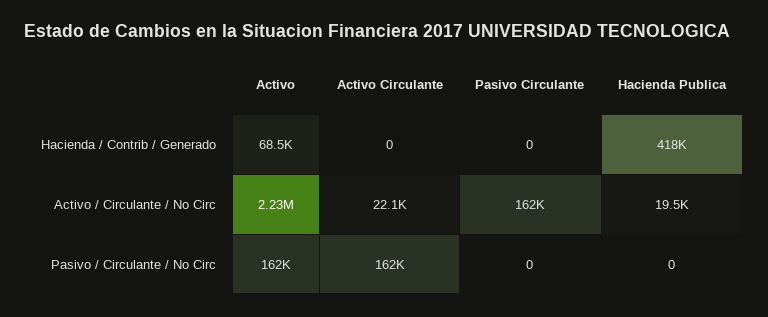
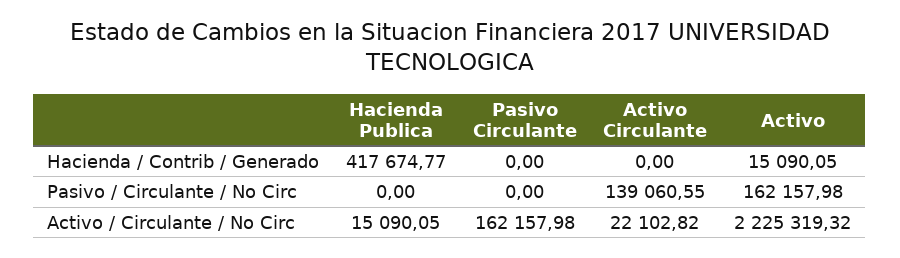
  {
    "Activo": {
-     "Hacienda / Contrib / Generado": 68500,
+     "Hacienda / Contrib / Generado": 15090.05,
      "Activo / Circulante / No Circ": 2225319.32,
      "Pasivo / Circulante / No Circ": 162157.98
    },
    "Activo Circulante": {
      "Hacienda / Contrib / Generado": 0,
      "Activo / Circulante / No Circ": 22102.82,
-     "Pasivo / Circulante / No Circ": 162000
+     "Pasivo / Circulante / No Circ": 139060.55
    },
    "Pasivo Circulante": {
      "Hacienda / Contrib / Generado": 0,
      "Activo / Circulante / No Circ": 162157.98,
      "Pasivo / Circulante / No Circ": 0
    },
    "Hacienda Publica": {
      "Hacienda / Contrib / Generado": 417674.77,
-     "Activo / Circulante / No Circ": 19500,
+     "Activo / Circulante / No Circ": 15090.05,
      "Pasivo / Circulante / No Circ": 0
    }
  }

